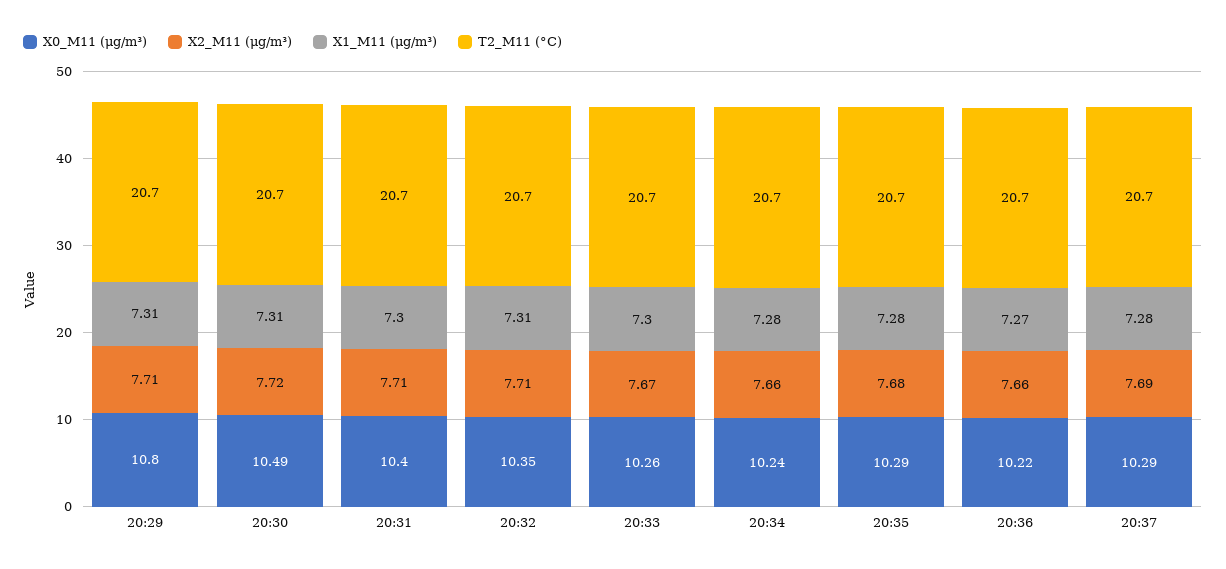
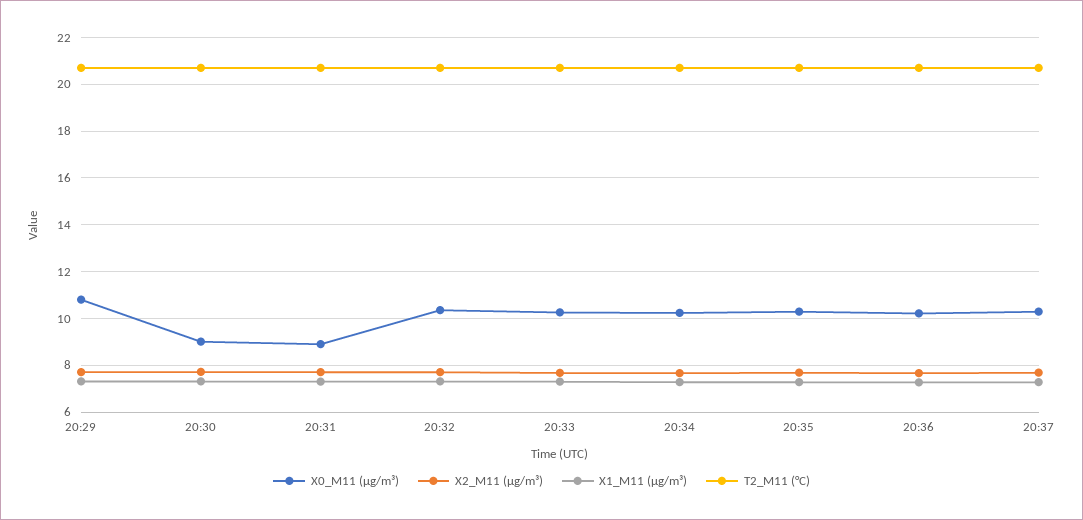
  {
    "X0_M11 (μg/m³)": {
      "20:29": 10.8,
-     "20:30": 10.49,
+     "20:30": 9,
-     "20:31": 10.4,
+     "20:31": 9,
      "20:32": 10.35,
      "20:33": 10.26,
      "20:34": 10.24,
      "20:35": 10.29,
      "20:36": 10.22,
      "20:37": 10.29
    },
    "X2_M11 (μg/m³)": {
      "20:29": 7.71,
      "20:30": 7.72,
      "20:31": 7.71,
      "20:32": 7.71,
      "20:33": 7.67,
      "20:34": 7.66,
      "20:35": 7.68,
      "20:36": 7.66,
      "20:37": 7.69
    },
    "X1_M11 (μg/m³)": {
      "20:29": 7.31,
      "20:30": 7.31,
      "20:31": 7.3,
      "20:32": 7.31,
      "20:33": 7.3,
      "20:34": 7.28,
      "20:35": 7.28,
      "20:36": 7.27,
      "20:37": 7.28
    },
    "T2_M11 (°C)": {
      "20:29": 20.7,
      "20:30": 20.7,
      "20:31": 20.7,
      "20:32": 20.7,
      "20:33": 20.7,
      "20:34": 20.7,
      "20:35": 20.7,
      "20:36": 20.7,
      "20:37": 20.7
    }
  }

